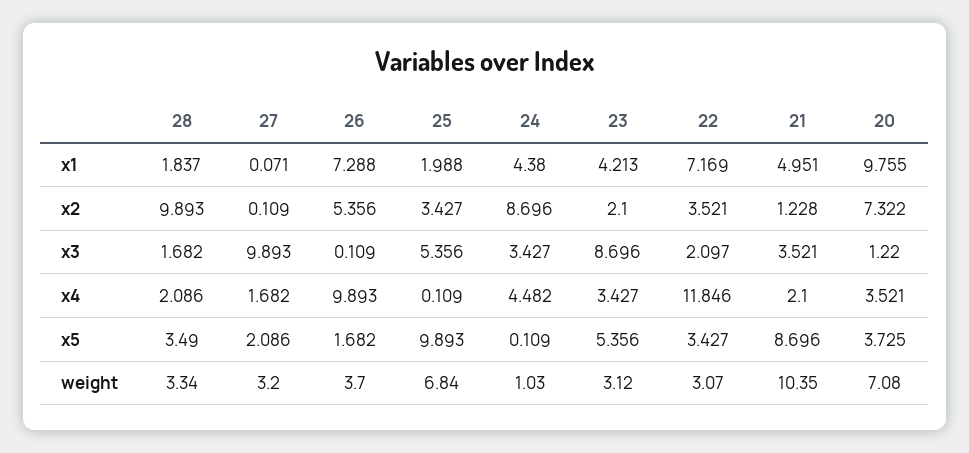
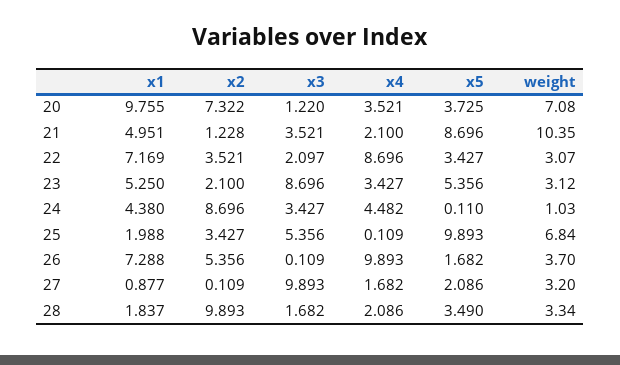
  {
    "28": {
      "x1": 1.837,
      "x2": 9.893,
      "x3": 1.682,
      "x4": 2.086,
      "x5": 3.49,
      "weight": 3.34
    },
    "27": {
-     "x1": 0.071,
+     "x1": 0.877,
      "x2": 0.109,
      "x3": 9.893,
      "x4": 1.682,
      "x5": 2.086,
      "weight": 3.2
    },
    "26": {
      "x1": 7.288,
      "x2": 5.356,
      "x3": 0.109,
      "x4": 9.893,
      "x5": 1.682,
      "weight": 3.7
    },
    "25": {
      "x1": 1.988,
      "x2": 3.427,
      "x3": 5.356,
      "x4": 0.109,
      "x5": 9.893,
      "weight": 6.84
    },
    "24": {
      "x1": 4.38,
      "x2": 8.696,
      "x3": 3.427,
      "x4": 4.482,
-     "x5": 0.109,
+     "x5": 0.11,
      "weight": 1.03
    },
    "23": {
-     "x1": 4.213,
+     "x1": 5.25,
      "x2": 2.1,
      "x3": 8.696,
      "x4": 3.427,
      "x5": 5.356,
      "weight": 3.12
    },
    "22": {
      "x1": 7.169,
      "x2": 3.521,
      "x3": 2.097,
-     "x4": 11.846,
+     "x4": 8.696,
      "x5": 3.427,
      "weight": 3.07
    },
    "21": {
      "x1": 4.951,
      "x2": 1.228,
      "x3": 3.521,
      "x4": 2.1,
      "x5": 8.696,
      "weight": 10.35
    },
    "20": {
      "x1": 9.755,
      "x2": 7.322,
      "x3": 1.22,
      "x4": 3.521,
      "x5": 3.725,
      "weight": 7.08
    }
  }

